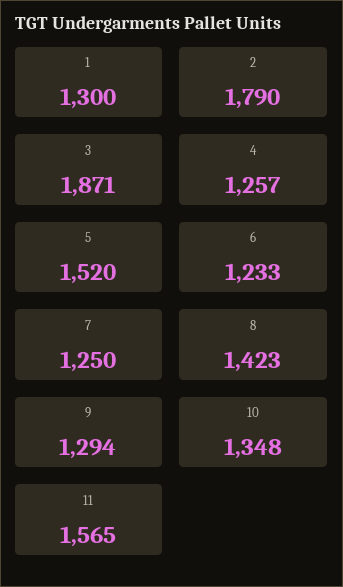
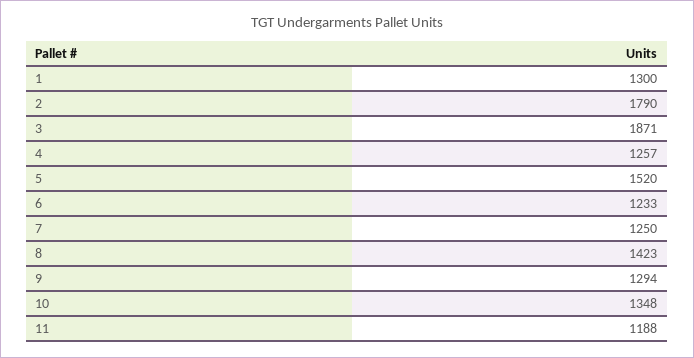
  {
    "1": 1300,
    "2": 1790,
    "3": 1871,
    "4": 1257,
    "5": 1520,
    "6": 1233,
    "7": 1250,
    "8": 1423,
    "9": 1294,
    "10": 1348,
-   "11": 1565
+   "11": 1188
  }

